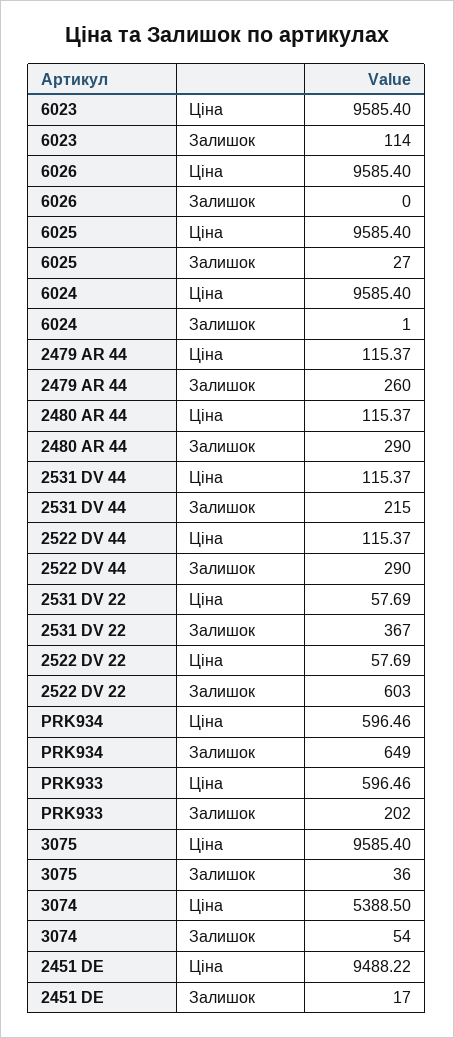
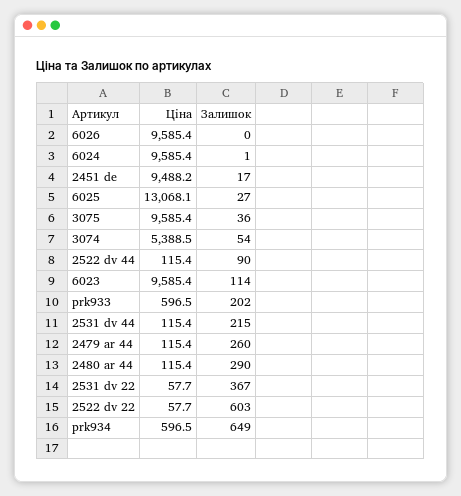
  {
    "6023": {
      "Ціна": 9585.4,
      "Залишок": 114
    },
    "6026": {
      "Ціна": 9585.4,
      "Залишок": 0
    },
    "6025": {
-     "Ціна": 9585.4,
+     "Ціна": 13068.1,
      "Залишок": 27
    },
    "6024": {
      "Ціна": 9585.4,
      "Залишок": 1
    },
    "2479 AR 44": {
      "Ціна": 115.37,
      "Залишок": 260
    },
    "2480 AR 44": {
      "Ціна": 115.37,
      "Залишок": 290
    },
    "2531 DV 44": {
      "Ціна": 115.37,
      "Залишок": 215
    },
    "2522 DV 44": {
      "Ціна": 115.37,
-     "Залишок": 290
+     "Залишок": 90
    },
    "2531 DV 22": {
      "Ціна": 57.69,
      "Залишок": 367
    },
    "2522 DV 22": {
      "Ціна": 57.69,
      "Залишок": 603
    },
    "PRK934": {
      "Ціна": 596.46,
      "Залишок": 649
    },
    "PRK933": {
      "Ціна": 596.46,
      "Залишок": 202
    },
    "3075": {
      "Ціна": 9585.4,
      "Залишок": 36
    },
    "3074": {
      "Ціна": 5388.5,
      "Залишок": 54
    },
    "2451 DE": {
      "Ціна": 9488.22,
      "Залишок": 17
    }
  }

